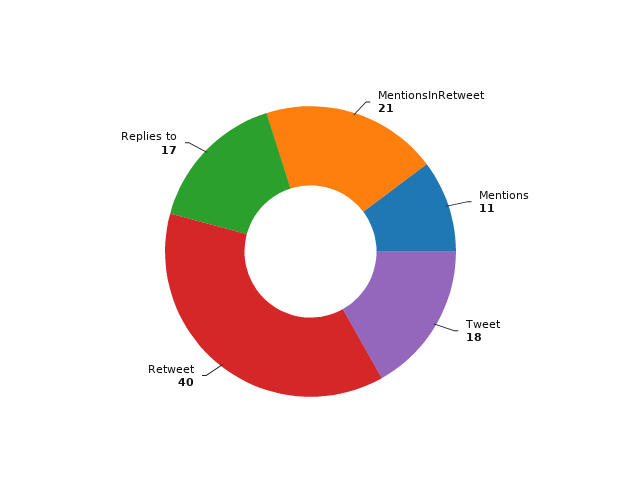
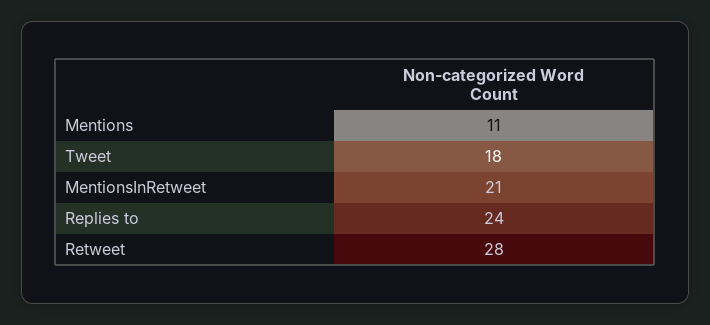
  {
    "MentionsInRetweet": 21,
    "Mentions": 11,
    "Tweet": 18,
-   "Retweet": 40,
+   "Retweet": 28,
-   "Replies to": 17
+   "Replies to": 24
  }

